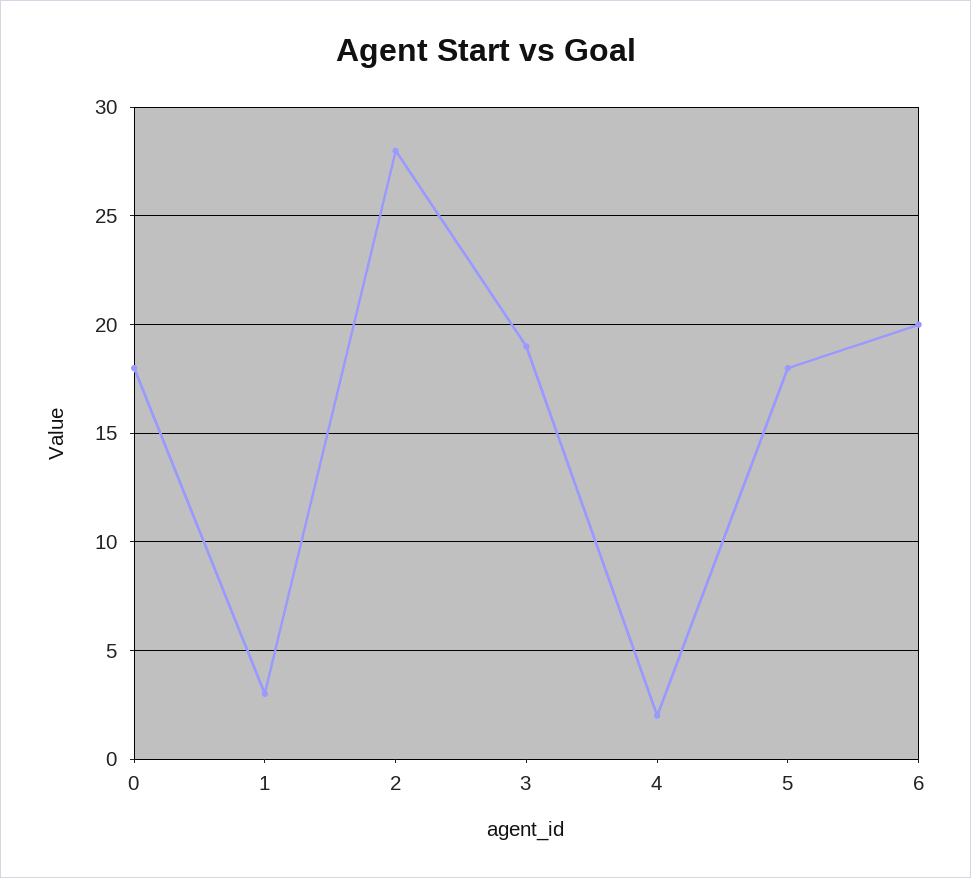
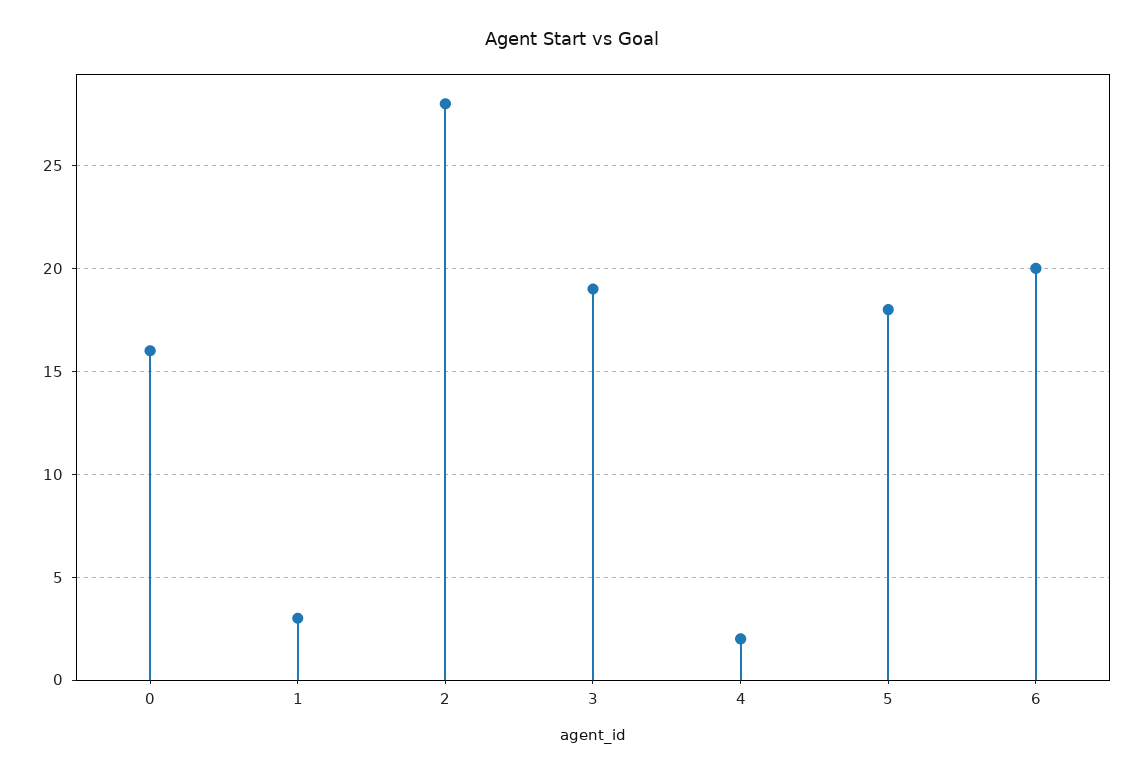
  {
-   "0": 18,
+   "0": 16,
    "1": 3,
    "2": 28,
    "3": 19,
    "4": 2,
    "5": 18,
    "6": 20
  }

